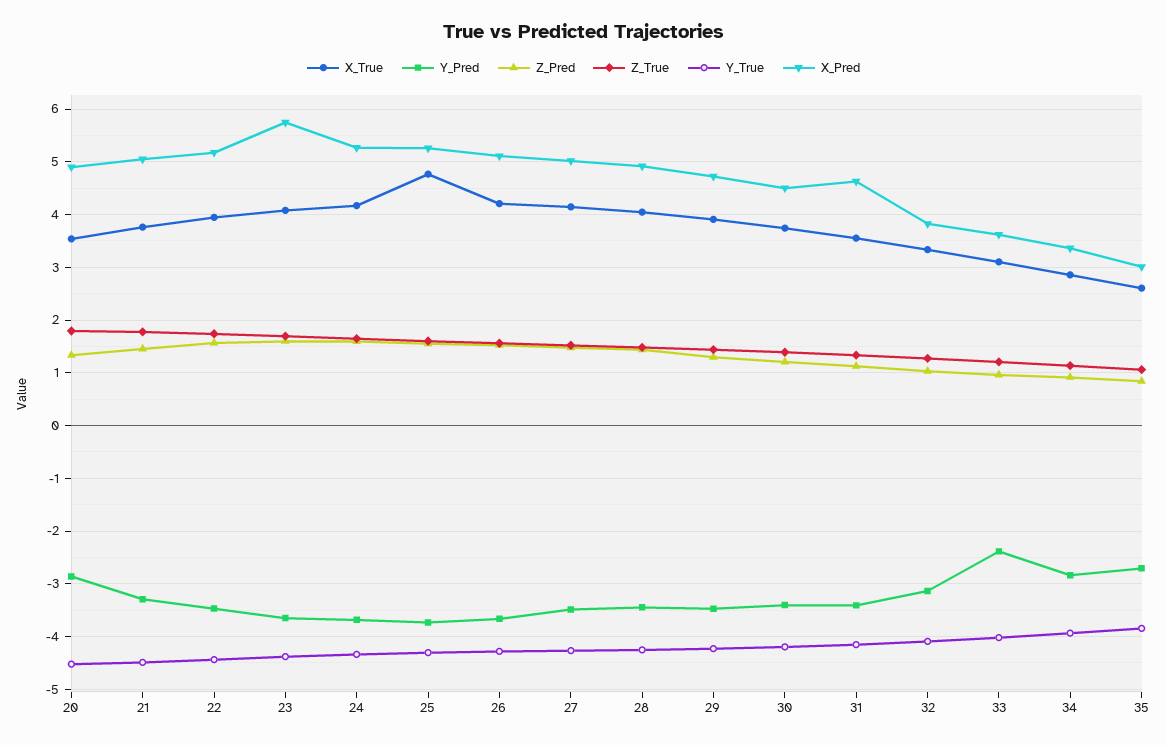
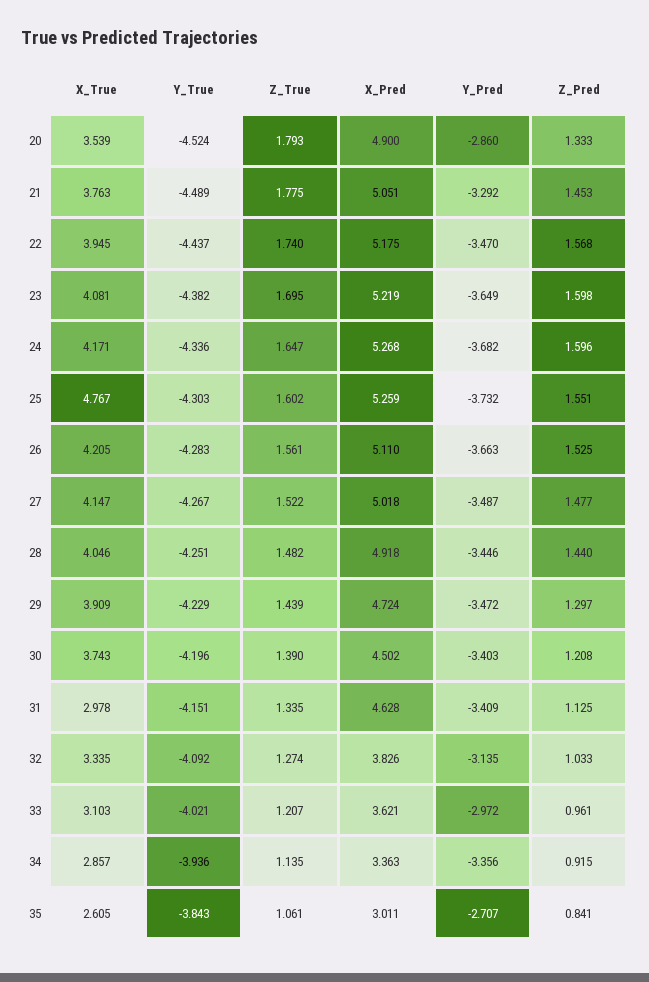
  {
    "X_True": {
      "20": 3.539,
      "21": 3.763,
      "22": 3.945,
      "23": 4.081,
      "24": 4.171,
      "25": 4.767,
      "26": 4.205,
      "27": 4.147,
      "28": 4.046,
      "29": 3.909,
      "30": 3.743,
-     "31": 3.6,
+     "31": 2.978,
      "32": 3.335,
      "33": 3.103,
      "34": 2.857,
      "35": 2.605
    },
    "Y_Pred": {
      "20": -2.86,
      "21": -3.292,
      "22": -3.47,
      "23": -3.649,
      "24": -3.682,
      "25": -3.732,
      "26": -3.663,
      "27": -3.487,
      "28": -3.446,
      "29": -3.472,
      "30": -3.403,
      "31": -3.409,
      "32": -3.135,
-     "33": -2.4,
+     "33": -2.972,
-     "34": -2.8,
+     "34": -3.356,
      "35": -2.707
    },
    "Z_Pred": {
      "20": 1.333,
      "21": 1.453,
      "22": 1.568,
      "23": 1.598,
      "24": 1.596,
      "25": 1.551,
      "26": 1.525,
      "27": 1.477,
      "28": 1.44,
      "29": 1.297,
      "30": 1.208,
      "31": 1.125,
      "32": 1.033,
      "33": 0.961,
      "34": 0.915,
      "35": 0.841
    },
    "Z_True": {
      "20": 1.793,
      "21": 1.775,
      "22": 1.74,
      "23": 1.695,
      "24": 1.647,
      "25": 1.602,
      "26": 1.561,
      "27": 1.522,
      "28": 1.482,
      "29": 1.439,
      "30": 1.39,
      "31": 1.335,
      "32": 1.274,
      "33": 1.207,
      "34": 1.135,
      "35": 1.061
    },
    "Y_True": {
      "20": -4.524,
      "21": -4.489,
      "22": -4.437,
      "23": -4.382,
      "24": -4.336,
      "25": -4.303,
      "26": -4.283,
      "27": -4.267,
      "28": -4.251,
      "29": -4.229,
      "30": -4.196,
      "31": -4.151,
      "32": -4.092,
      "33": -4.021,
      "34": -3.936,
      "35": -3.843
    },
    "X_Pred": {
      "20": 4.9,
      "21": 5.051,
      "22": 5.175,
-     "23": 5.8,
+     "23": 5.219,
      "24": 5.268,
      "25": 5.259,
      "26": 5.11,
      "27": 5.018,
      "28": 4.918,
      "29": 4.724,
      "30": 4.502,
      "31": 4.628,
      "32": 3.826,
      "33": 3.621,
      "34": 3.363,
      "35": 3.011
    }
  }

